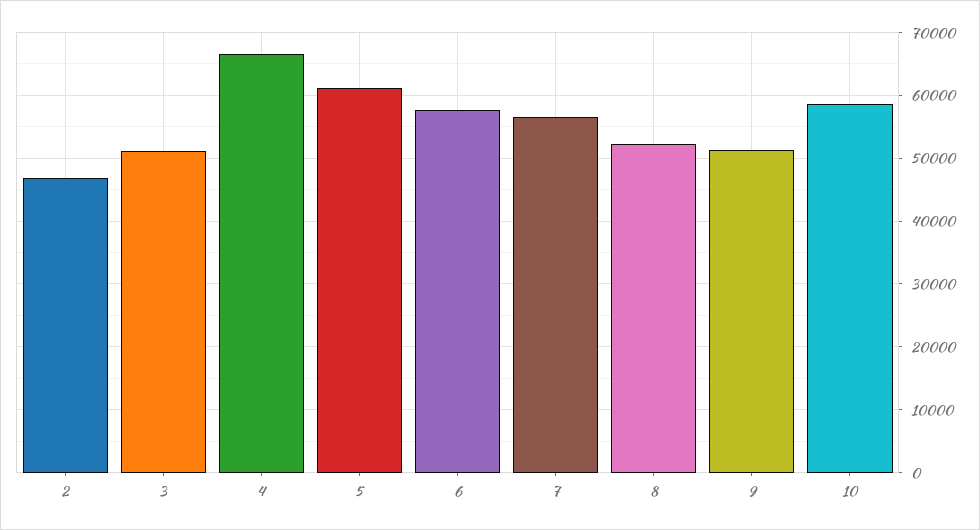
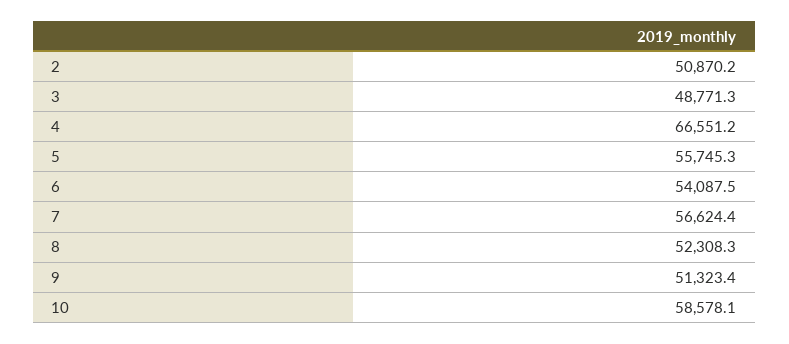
  {
-   "2": 47000,
+   "2": 50870.2,
-   "3": 51000,
+   "3": 48771.3,
    "4": 66551.2,
-   "5": 61000,
+   "5": 55745.3,
-   "6": 58000,
+   "6": 54087.5,
    "7": 56624.4,
    "8": 52308.3,
    "9": 51323.4,
    "10": 58578.1
  }

